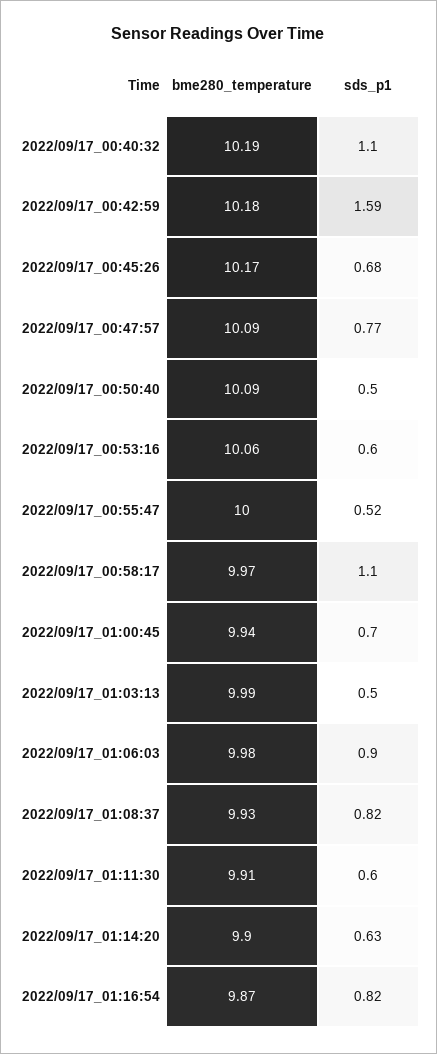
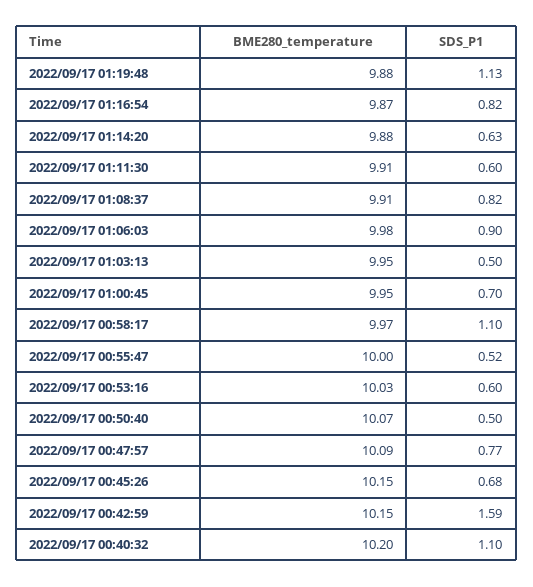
  {
    "bme280_temperature": {
-     "2022/09/17_00:40:32": 10.19,
+     "2022/09/17_00:40:32": 10.2,
-     "2022/09/17_00:42:59": 10.18,
+     "2022/09/17_00:42:59": 10.15,
-     "2022/09/17_00:45:26": 10.17,
+     "2022/09/17_00:45:26": 10.15,
      "2022/09/17_00:47:57": 10.09,
-     "2022/09/17_00:50:40": 10.09,
+     "2022/09/17_00:50:40": 10.07,
-     "2022/09/17_00:53:16": 10.06,
+     "2022/09/17_00:53:16": 10.03,
      "2022/09/17_00:55:47": 10,
      "2022/09/17_00:58:17": 9.97,
-     "2022/09/17_01:00:45": 9.94,
+     "2022/09/17_01:00:45": 9.95,
-     "2022/09/17_01:03:13": 9.99,
+     "2022/09/17_01:03:13": 9.95,
      "2022/09/17_01:06:03": 9.98,
-     "2022/09/17_01:08:37": 9.93,
+     "2022/09/17_01:08:37": 9.91,
      "2022/09/17_01:11:30": 9.91,
-     "2022/09/17_01:14:20": 9.9,
+     "2022/09/17_01:14:20": 9.88,
-     "2022/09/17_01:16:54": 9.87
+     "2022/09/17_01:16:54": 9.87,
+     "2022/09/17 01:19:48": 9.88
    },
    "sds_p1": {
      "2022/09/17_00:40:32": 1.1,
      "2022/09/17_00:42:59": 1.59,
      "2022/09/17_00:45:26": 0.68,
      "2022/09/17_00:47:57": 0.77,
      "2022/09/17_00:50:40": 0.5,
      "2022/09/17_00:53:16": 0.6,
      "2022/09/17_00:55:47": 0.52,
      "2022/09/17_00:58:17": 1.1,
      "2022/09/17_01:00:45": 0.7,
      "2022/09/17_01:03:13": 0.5,
      "2022/09/17_01:06:03": 0.9,
      "2022/09/17_01:08:37": 0.82,
      "2022/09/17_01:11:30": 0.6,
      "2022/09/17_01:14:20": 0.63,
-     "2022/09/17_01:16:54": 0.82
+     "2022/09/17_01:16:54": 0.82,
+     "2022/09/17 01:19:48": 1.13
    }
  }

